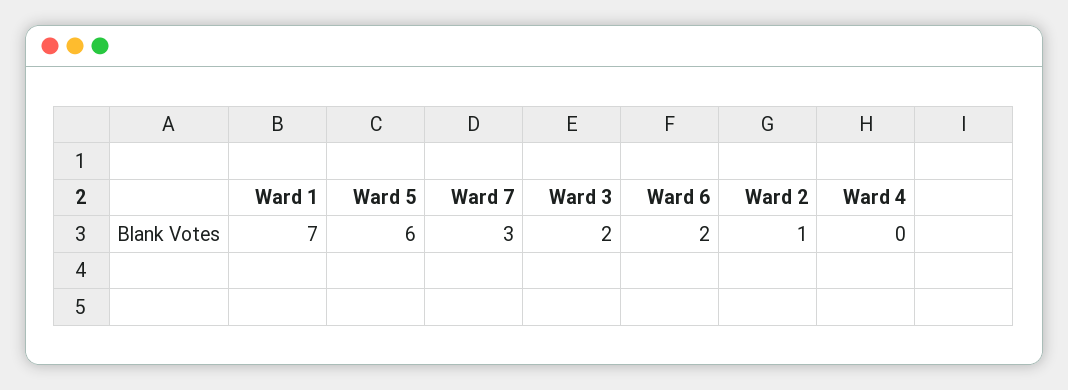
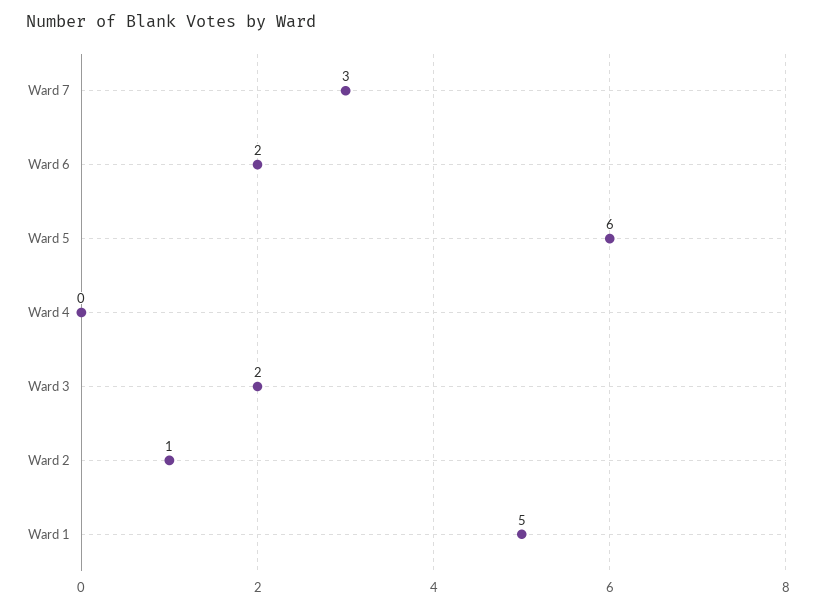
  {
-   "Ward 1": 7,
+   "Ward 1": 5,
    "Ward 5": 6,
    "Ward 7": 3,
    "Ward 3": 2,
    "Ward 6": 2,
    "Ward 2": 1,
    "Ward 4": 0
  }

